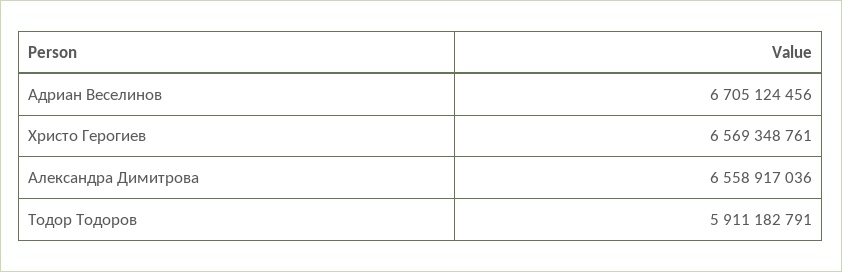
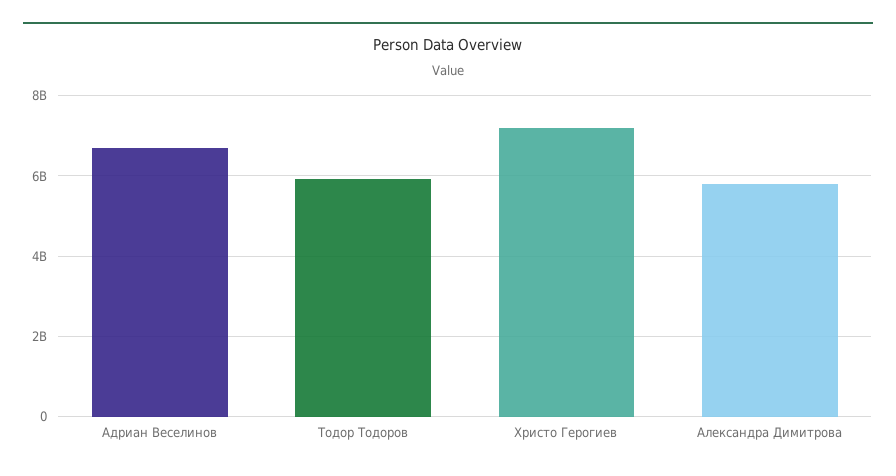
  {
    "Адриан Веселинов": 6705124456,
-   "Христо Герогиев": 6569348761,
+   "Христо Герогиев": 7200000000,
-   "Александра Димитрова": 6558917036,
+   "Александра Димитрова": 5800000000,
    "Тодор Тодоров": 5911182791
  }

